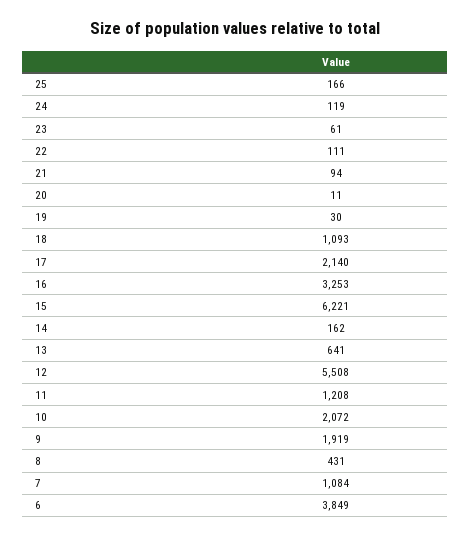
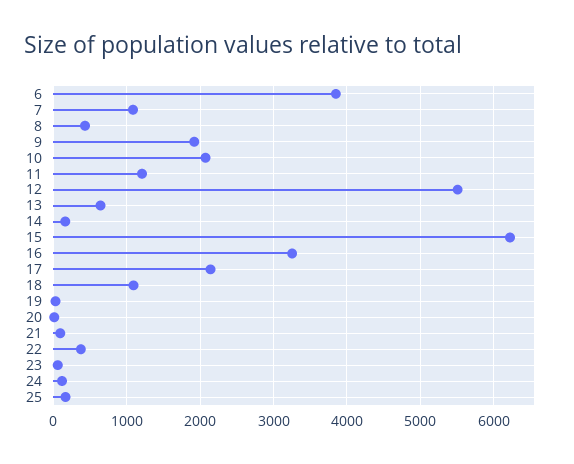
  {
    "25": 166,
    "24": 119,
    "23": 61,
-   "22": 111,
+   "22": 400,
    "21": 94,
    "20": 11,
    "19": 30,
    "18": 1093,
    "17": 2140,
    "16": 3253,
    "15": 6221,
    "14": 162,
    "13": 641,
    "12": 5508,
    "11": 1208,
    "10": 2072,
    "9": 1919,
    "8": 431,
    "7": 1084,
    "6": 3849
  }

